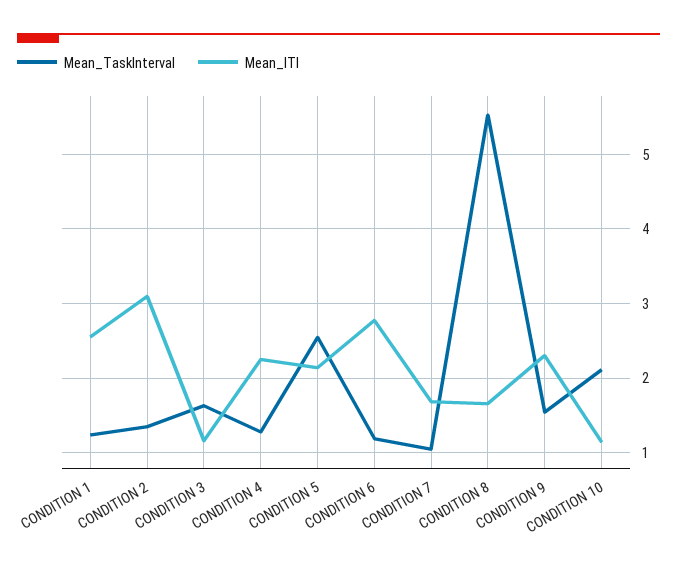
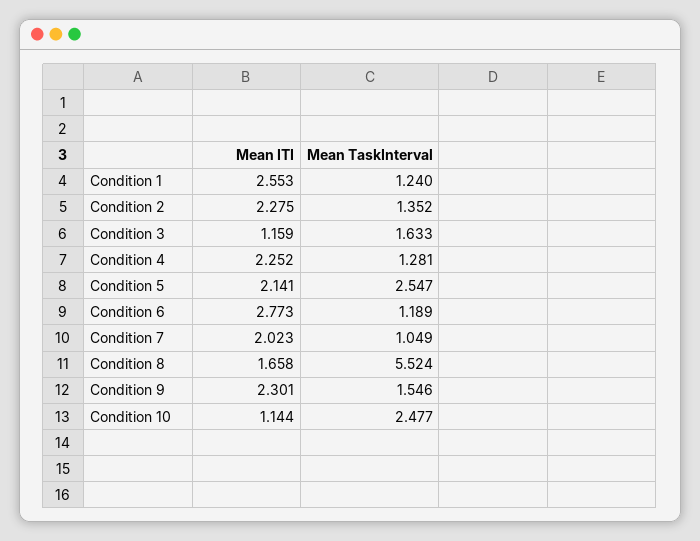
  {
    "Mean_TaskInterval": {
      "CONDITION 1": 1.24,
      "CONDITION 2": 1.352,
      "CONDITION 3": 1.633,
      "CONDITION 4": 1.281,
      "CONDITION 5": 2.547,
      "CONDITION 6": 1.189,
      "CONDITION 7": 1.049,
      "CONDITION 8": 5.524,
      "CONDITION 9": 1.546,
-     "CONDITION 10": 2.1
+     "CONDITION 10": 2.477
    },
    "Mean_ITI": {
      "CONDITION 1": 2.553,
-     "CONDITION 2": 3.1,
+     "CONDITION 2": 2.275,
      "CONDITION 3": 1.159,
      "CONDITION 4": 2.252,
      "CONDITION 5": 2.141,
      "CONDITION 6": 2.773,
-     "CONDITION 7": 1.7,
+     "CONDITION 7": 2.023,
      "CONDITION 8": 1.658,
      "CONDITION 9": 2.301,
      "CONDITION 10": 1.144
    }
  }

